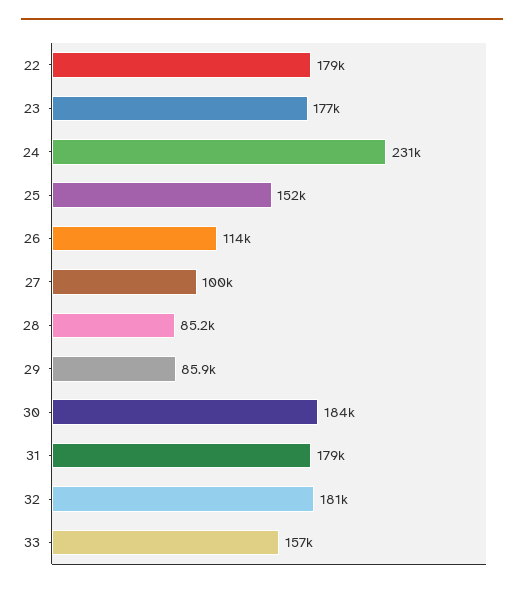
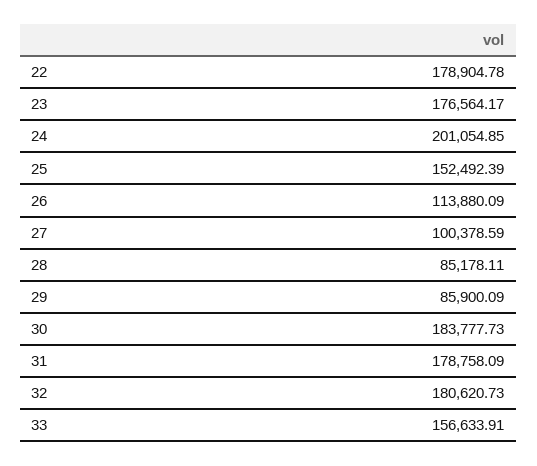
  {
    "22": 178904.78,
    "23": 176564.17,
-   "24": 231000,
+   "24": 201054.85,
    "25": 152492.39,
    "26": 113880.09,
    "27": 100378.59,
    "28": 85178.11,
    "29": 85900.09,
    "30": 183777.73,
    "31": 178758.09,
    "32": 180620.73,
    "33": 156633.91
  }

